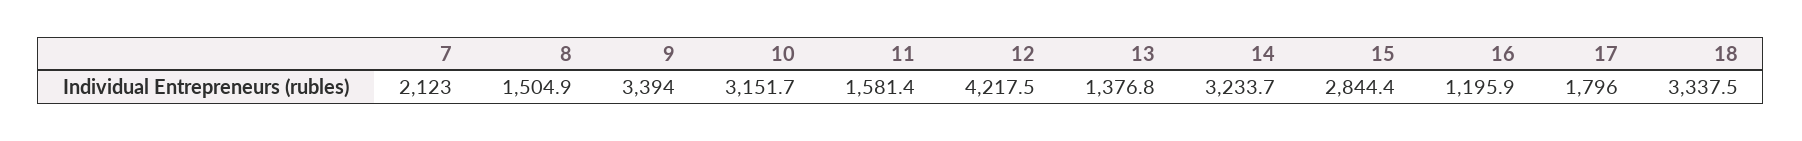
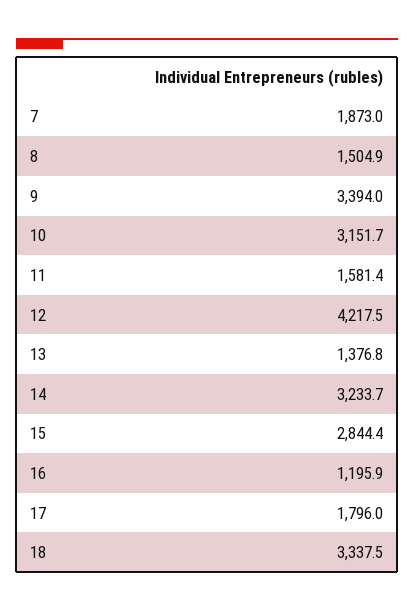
  {
-   "7": 2123,
+   "7": 1873,
    "8": 1504.9,
    "9": 3394,
    "10": 3151.7,
    "11": 1581.4,
    "12": 4217.5,
    "13": 1376.8,
    "14": 3233.7,
    "15": 2844.4,
    "16": 1195.9,
    "17": 1796,
    "18": 3337.5
  }

